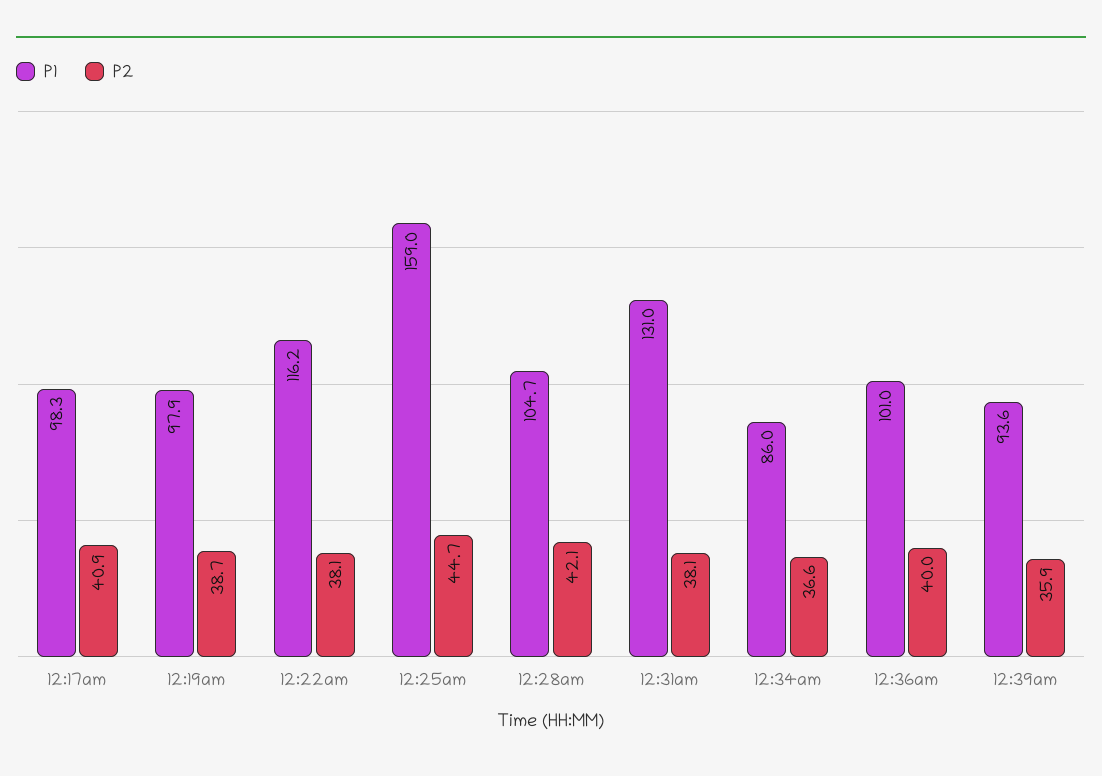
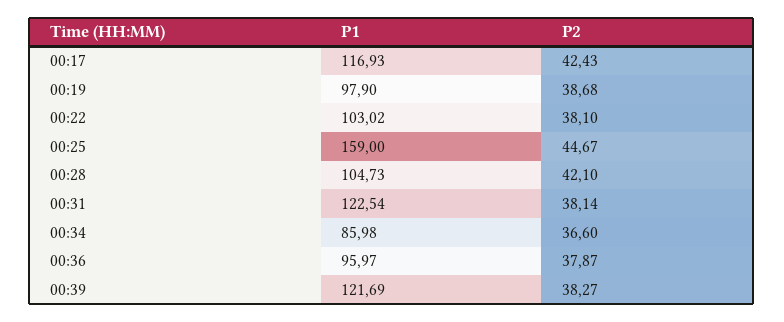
  {
    "P1": {
-     "12:17am": 98.3,
+     "12:17am": 116.93,
      "12:19am": 97.9,
-     "12:22am": 116.2,
+     "12:22am": 103.02,
      "12:25am": 159,
      "12:28am": 104.73,
-     "12:31am": 131,
+     "12:31am": 122.54,
      "12:34am": 85.98,
-     "12:36am": 101,
+     "12:36am": 95.97,
-     "12:39am": 93.6
+     "12:39am": 121.69
    },
    "P2": {
-     "12:17am": 40.9,
+     "12:17am": 42.43,
      "12:19am": 38.68,
      "12:22am": 38.1,
      "12:25am": 44.67,
      "12:28am": 42.1,
      "12:31am": 38.14,
      "12:34am": 36.6,
-     "12:36am": 40,
+     "12:36am": 37.87,
-     "12:39am": 35.9
+     "12:39am": 38.27
    }
  }

